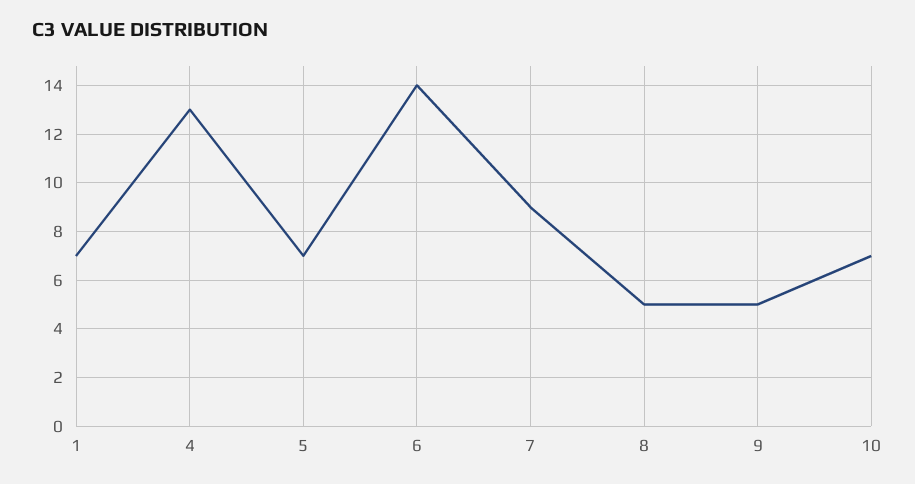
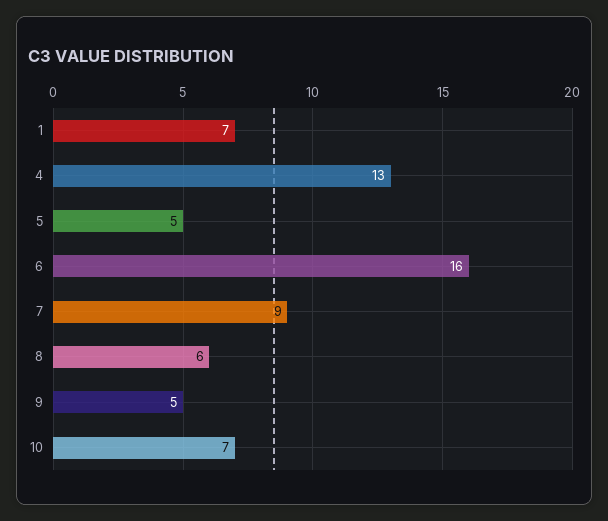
  {
    "1": 7,
    "4": 13,
-   "5": 7,
+   "5": 5,
-   "6": 14,
+   "6": 16,
    "7": 9,
-   "8": 5,
+   "8": 6,
    "9": 5,
    "10": 7
  }

